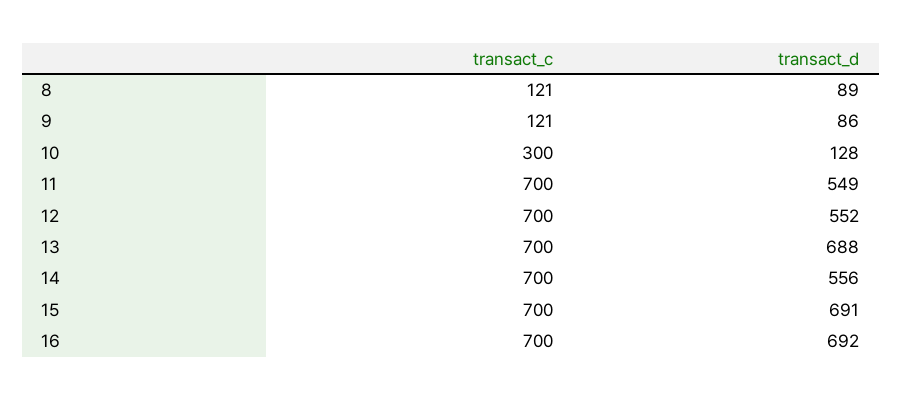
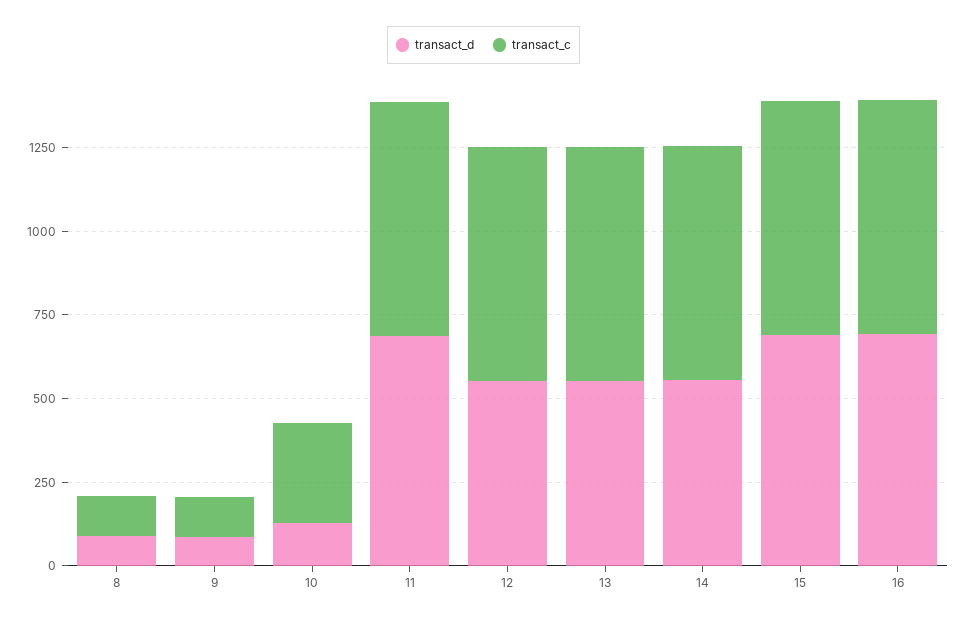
  {
    "transact_c": {
      "8": 121,
      "9": 121,
      "10": 300,
      "11": 700,
      "12": 700,
      "13": 700,
      "14": 700,
      "15": 700,
      "16": 700
    },
    "transact_d": {
      "8": 89,
      "9": 86,
      "10": 128,
-     "11": 549,
+     "11": 700,
      "12": 552,
-     "13": 688,
+     "13": 550,
      "14": 556,
      "15": 691,
      "16": 692
    }
  }

